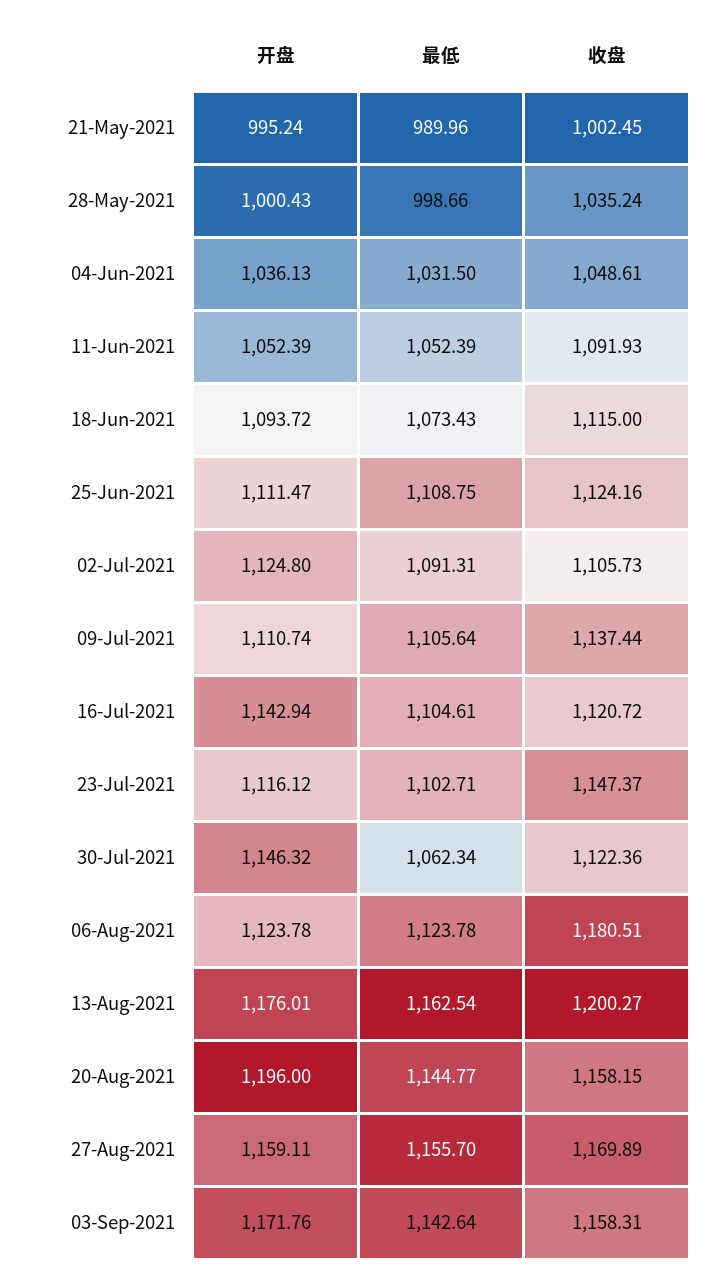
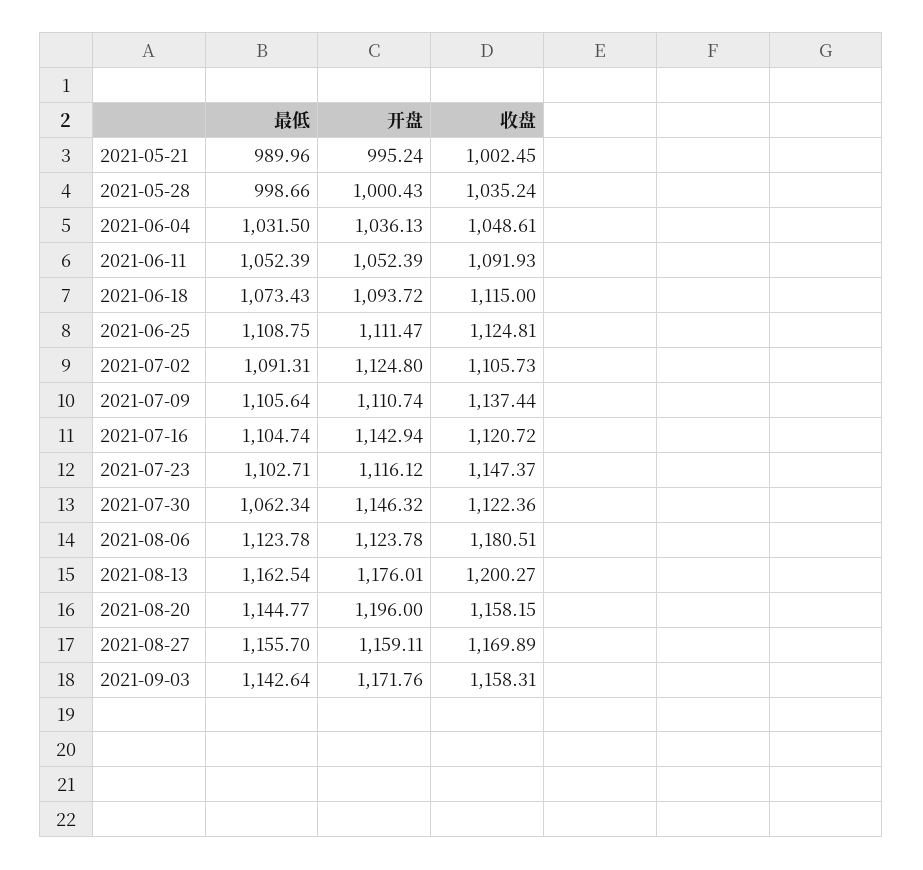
  {
    "开盘": {
      "21-May-2021": 995.24,
      "28-May-2021": 1000.43,
      "04-Jun-2021": 1036.13,
      "11-Jun-2021": 1052.39,
      "18-Jun-2021": 1093.72,
      "25-Jun-2021": 1111.47,
      "02-Jul-2021": 1124.8,
      "09-Jul-2021": 1110.74,
      "16-Jul-2021": 1142.94,
      "23-Jul-2021": 1116.12,
      "30-Jul-2021": 1146.32,
      "06-Aug-2021": 1123.78,
      "13-Aug-2021": 1176.01,
      "20-Aug-2021": 1196,
      "27-Aug-2021": 1159.11,
      "03-Sep-2021": 1171.76
    },
    "最低": {
      "21-May-2021": 989.96,
      "28-May-2021": 998.66,
      "04-Jun-2021": 1031.5,
      "11-Jun-2021": 1052.39,
      "18-Jun-2021": 1073.43,
      "25-Jun-2021": 1108.75,
      "02-Jul-2021": 1091.31,
      "09-Jul-2021": 1105.64,
-     "16-Jul-2021": 1104.61,
+     "16-Jul-2021": 1104.74,
      "23-Jul-2021": 1102.71,
      "30-Jul-2021": 1062.34,
      "06-Aug-2021": 1123.78,
      "13-Aug-2021": 1162.54,
      "20-Aug-2021": 1144.77,
      "27-Aug-2021": 1155.7,
      "03-Sep-2021": 1142.64
    },
    "收盘": {
      "21-May-2021": 1002.45,
      "28-May-2021": 1035.24,
      "04-Jun-2021": 1048.61,
      "11-Jun-2021": 1091.93,
      "18-Jun-2021": 1115,
-     "25-Jun-2021": 1124.16,
+     "25-Jun-2021": 1124.81,
      "02-Jul-2021": 1105.73,
      "09-Jul-2021": 1137.44,
      "16-Jul-2021": 1120.72,
      "23-Jul-2021": 1147.37,
      "30-Jul-2021": 1122.36,
      "06-Aug-2021": 1180.51,
      "13-Aug-2021": 1200.27,
      "20-Aug-2021": 1158.15,
      "27-Aug-2021": 1169.89,
      "03-Sep-2021": 1158.31
    }
  }

